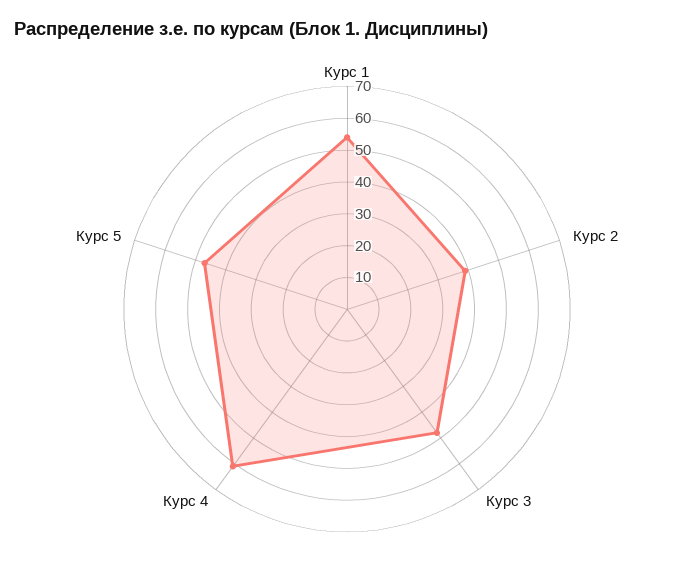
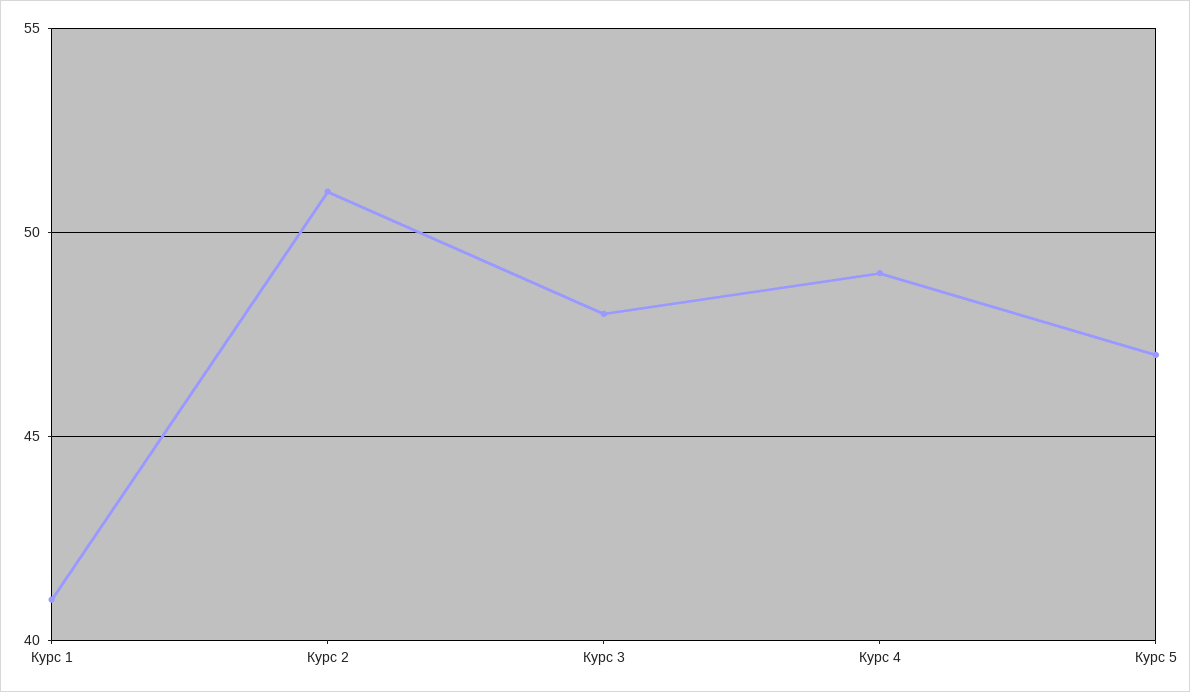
  {
-   "Курс 1": 55,
+   "Курс 1": 41,
-   "Курс 2": 40,
+   "Курс 2": 51,
    "Курс 3": 48,
-   "Курс 4": 60,
+   "Курс 4": 49,
    "Курс 5": 47
  }

